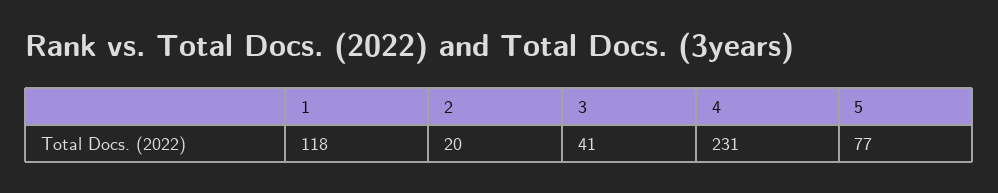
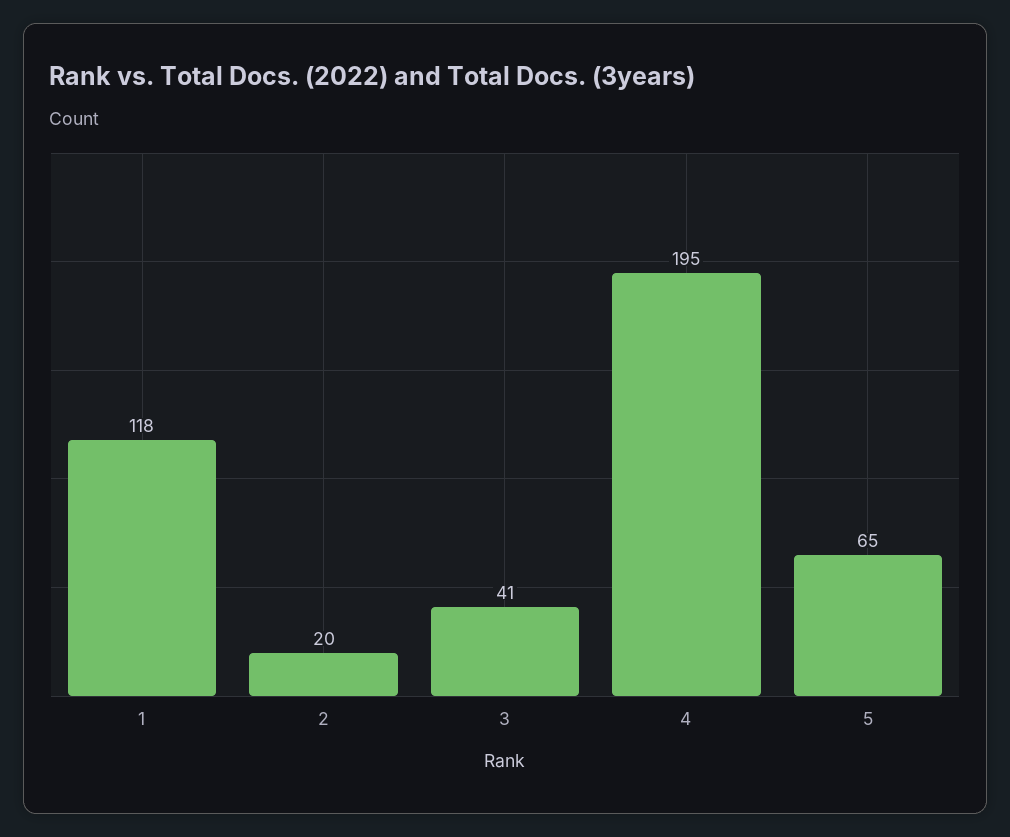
  {
    "1": 118,
    "2": 20,
    "3": 41,
-   "4": 231,
+   "4": 195,
-   "5": 77
+   "5": 65
  }

